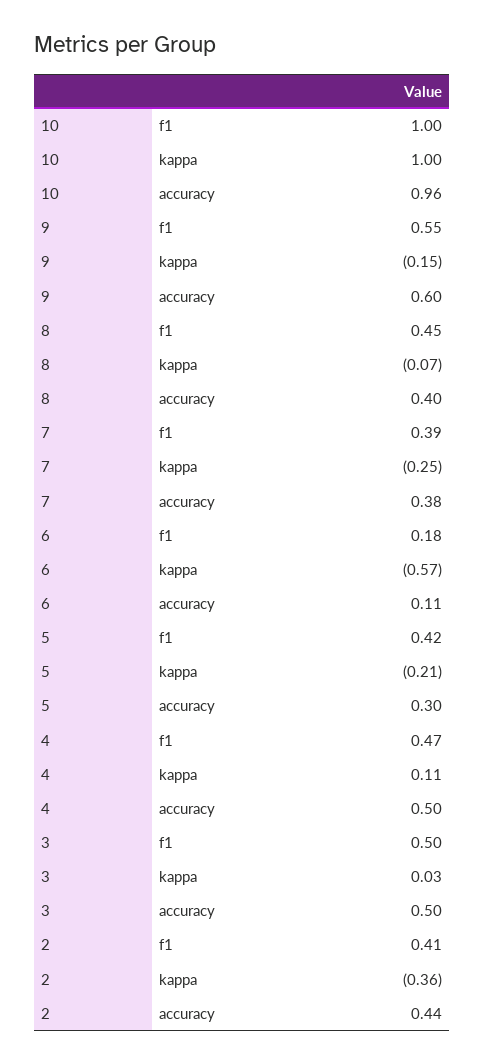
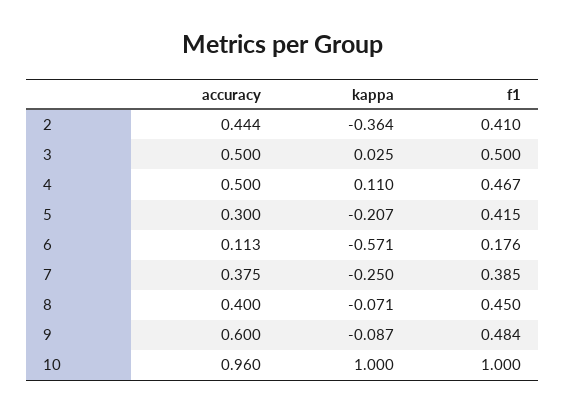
  {
    "10": {
      "f1": 1,
      "kappa": 1,
      "accuracy": 0.96
    },
    "9": {
-     "f1": 0.55,
+     "f1": 0.484,
-     "kappa": -0.15,
+     "kappa": -0.087,
      "accuracy": 0.6
    },
    "8": {
      "f1": 0.45,
      "kappa": -0.071,
      "accuracy": 0.4
    },
    "7": {
      "f1": 0.385,
      "kappa": -0.25,
      "accuracy": 0.375
    },
    "6": {
      "f1": 0.176,
      "kappa": -0.571,
      "accuracy": 0.113
    },
    "5": {
      "f1": 0.415,
      "kappa": -0.207,
      "accuracy": 0.3
    },
    "4": {
      "f1": 0.467,
      "kappa": 0.11,
      "accuracy": 0.5
    },
    "3": {
      "f1": 0.5,
      "kappa": 0.025,
      "accuracy": 0.5
    },
    "2": {
      "f1": 0.41,
      "kappa": -0.364,
      "accuracy": 0.444
    }
  }

